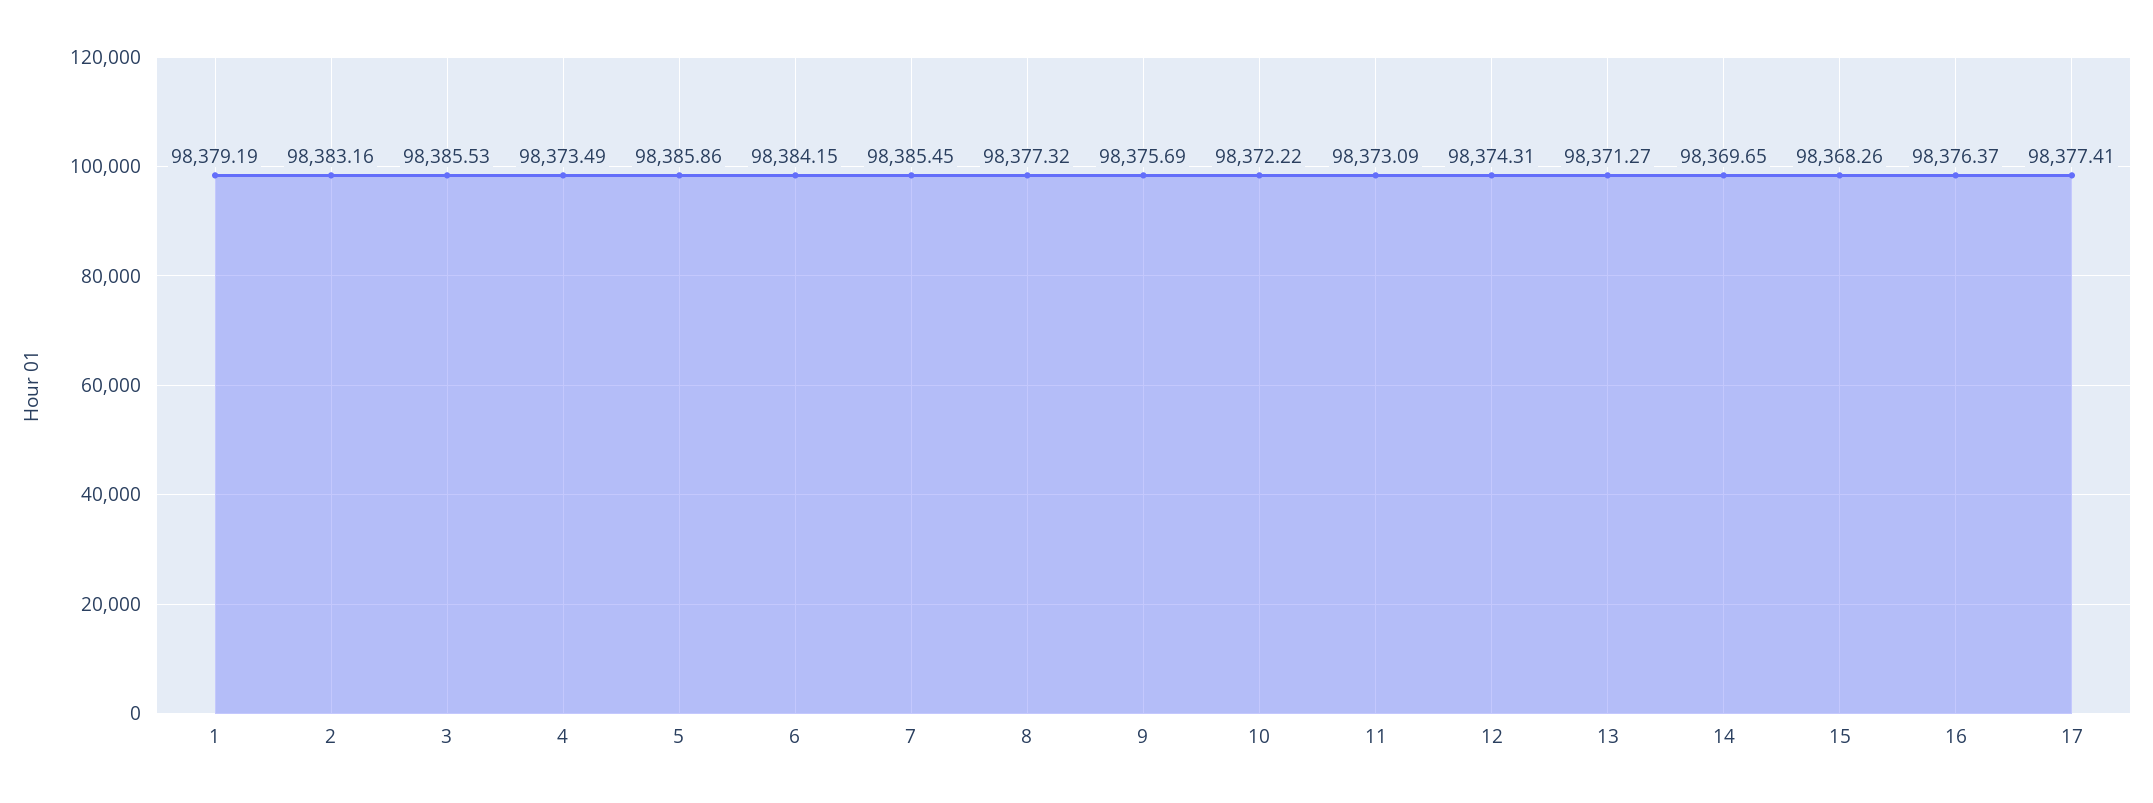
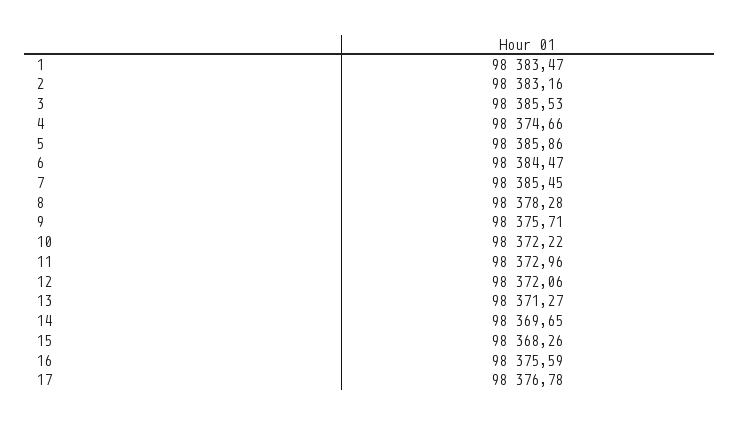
  {
-   "1": 98379.19,
+   "1": 98383.47,
    "2": 98383.16,
    "3": 98385.53,
-   "4": 98373.49,
+   "4": 98374.66,
    "5": 98385.86,
-   "6": 98384.15,
+   "6": 98384.47,
    "7": 98385.45,
-   "8": 98377.32,
+   "8": 98378.28,
-   "9": 98375.69,
+   "9": 98375.71,
    "10": 98372.22,
-   "11": 98373.09,
+   "11": 98372.96,
-   "12": 98374.31,
+   "12": 98372.06,
    "13": 98371.27,
    "14": 98369.65,
    "15": 98368.26,
-   "16": 98376.37,
+   "16": 98375.59,
-   "17": 98377.41
+   "17": 98376.78
  }

